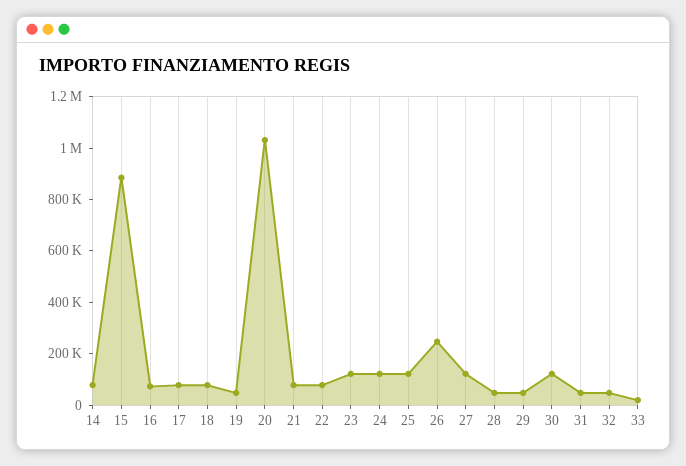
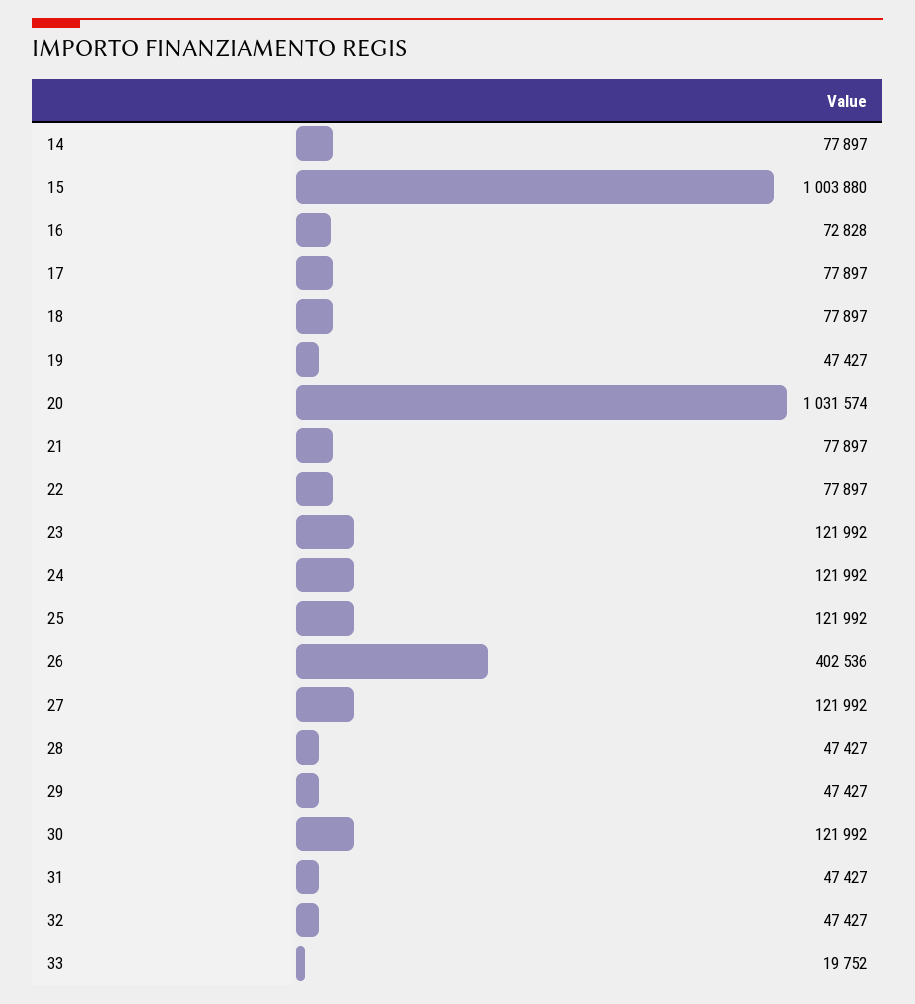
  {
    "14": 77897,
-   "15": 900000,
+   "15": 1003880,
    "16": 72828,
    "17": 77897,
    "18": 77897,
    "19": 47427,
    "20": 1031574,
    "21": 77897,
    "22": 77897,
    "23": 121992,
    "24": 121992,
    "25": 121992,
-   "26": 250000,
+   "26": 402536,
    "27": 121992,
    "28": 47427,
    "29": 47427,
    "30": 121992,
    "31": 47427,
    "32": 47427,
    "33": 19752
  }

